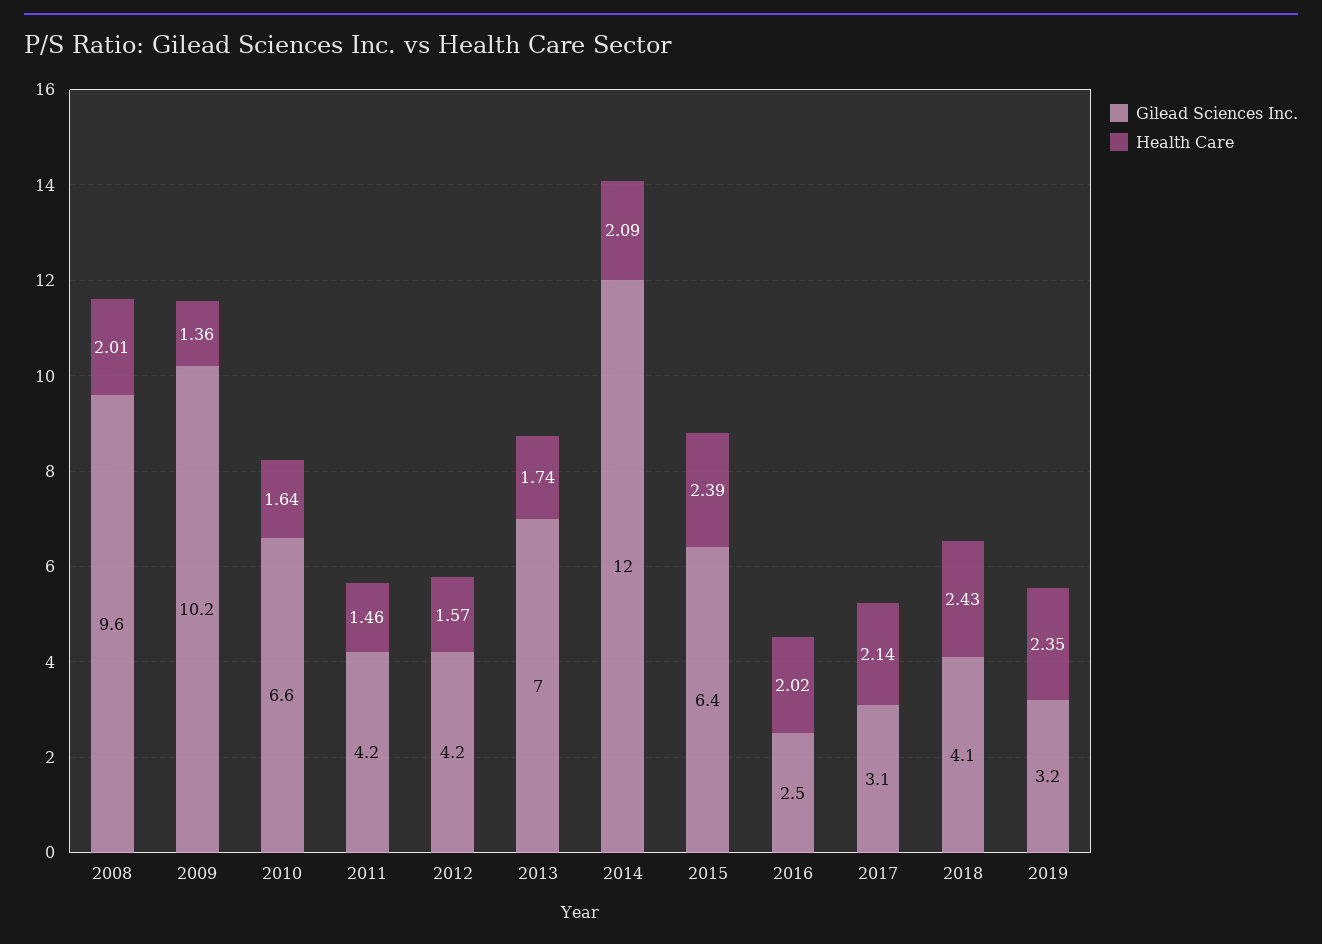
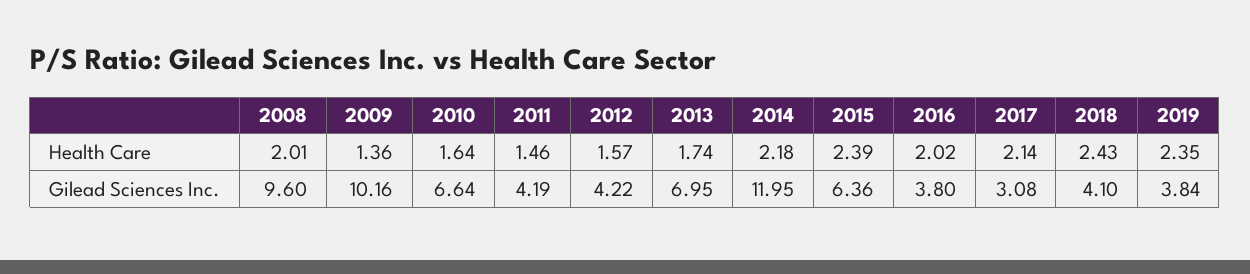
  {
    "Gilead Sciences Inc.": {
      "2008": 9.6,
      "2009": 10.16,
      "2010": 6.64,
      "2011": 4.19,
      "2012": 4.22,
      "2013": 6.95,
      "2014": 11.95,
      "2015": 6.36,
-     "2016": 2.5,
+     "2016": 3.8,
      "2017": 3.08,
      "2018": 4.1,
-     "2019": 3.2
+     "2019": 3.84
    },
    "Health Care": {
      "2008": 2.01,
      "2009": 1.36,
      "2010": 1.64,
      "2011": 1.46,
      "2012": 1.57,
      "2013": 1.74,
-     "2014": 2.09,
+     "2014": 2.18,
      "2015": 2.39,
      "2016": 2.02,
      "2017": 2.14,
      "2018": 2.43,
      "2019": 2.35
    }
  }

